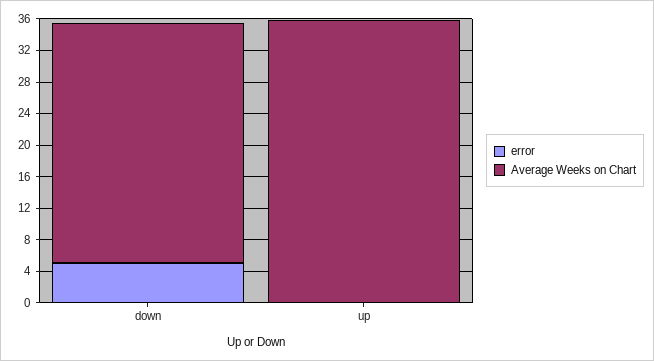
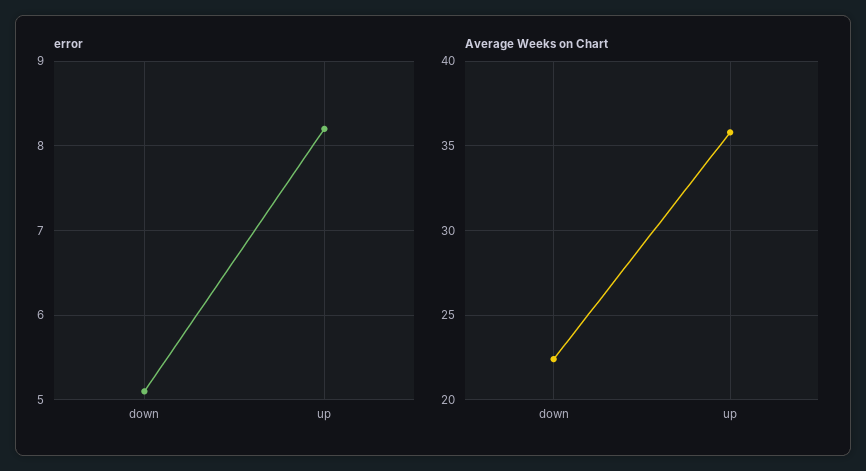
  {
    "error": {
      "down": 5.1,
-     "up": 0
+     "up": 8.2
    },
    "Average Weeks on Chart": {
-     "down": 30,
+     "down": 22.5,
      "up": 36
    }
  }

